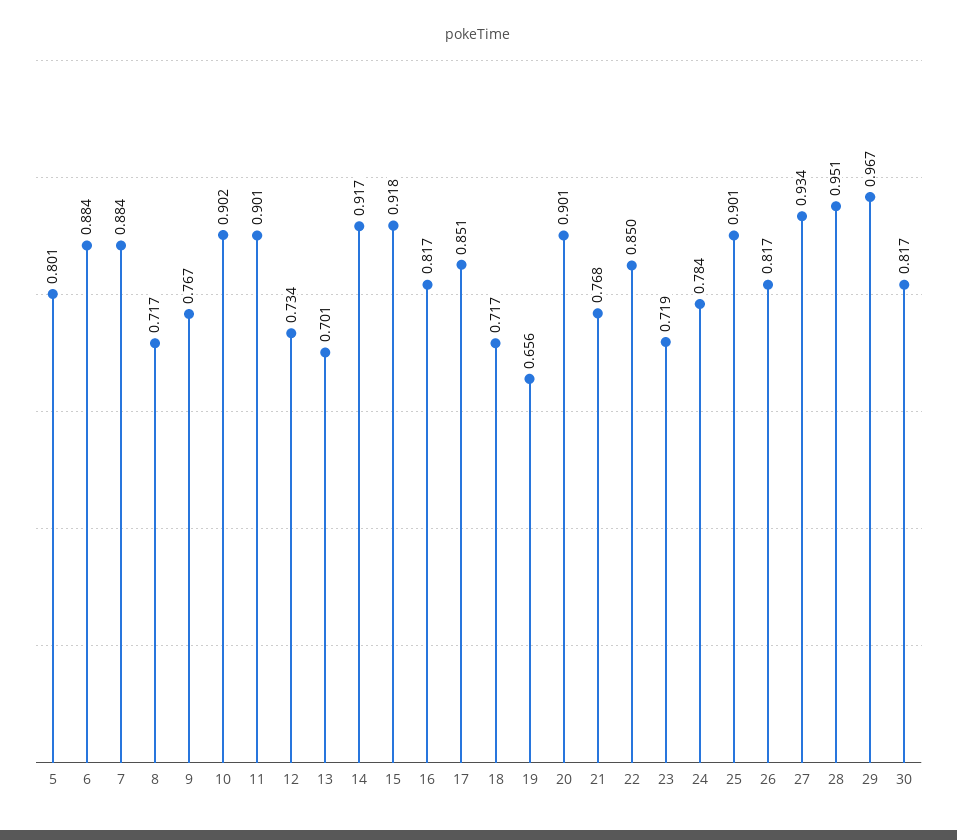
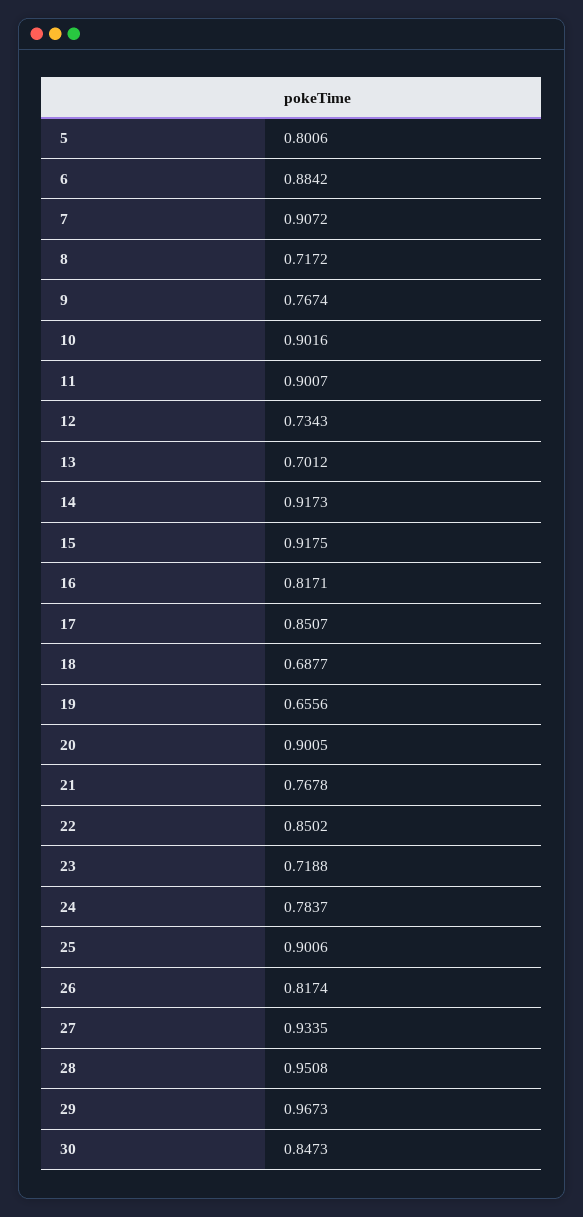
  {
    "5": 0.8006,
    "6": 0.8842,
-   "7": 0.884,
+   "7": 0.9072,
    "8": 0.7172,
    "9": 0.7674,
    "10": 0.9016,
    "11": 0.9007,
    "12": 0.7343,
    "13": 0.7012,
    "14": 0.9173,
    "15": 0.9175,
    "16": 0.8171,
    "17": 0.8507,
-   "18": 0.717,
+   "18": 0.6877,
    "19": 0.6556,
    "20": 0.9005,
    "21": 0.7678,
    "22": 0.8502,
    "23": 0.7188,
    "24": 0.7837,
    "25": 0.9006,
    "26": 0.8174,
    "27": 0.9335,
    "28": 0.9508,
    "29": 0.9673,
-   "30": 0.817
+   "30": 0.8473
  }

